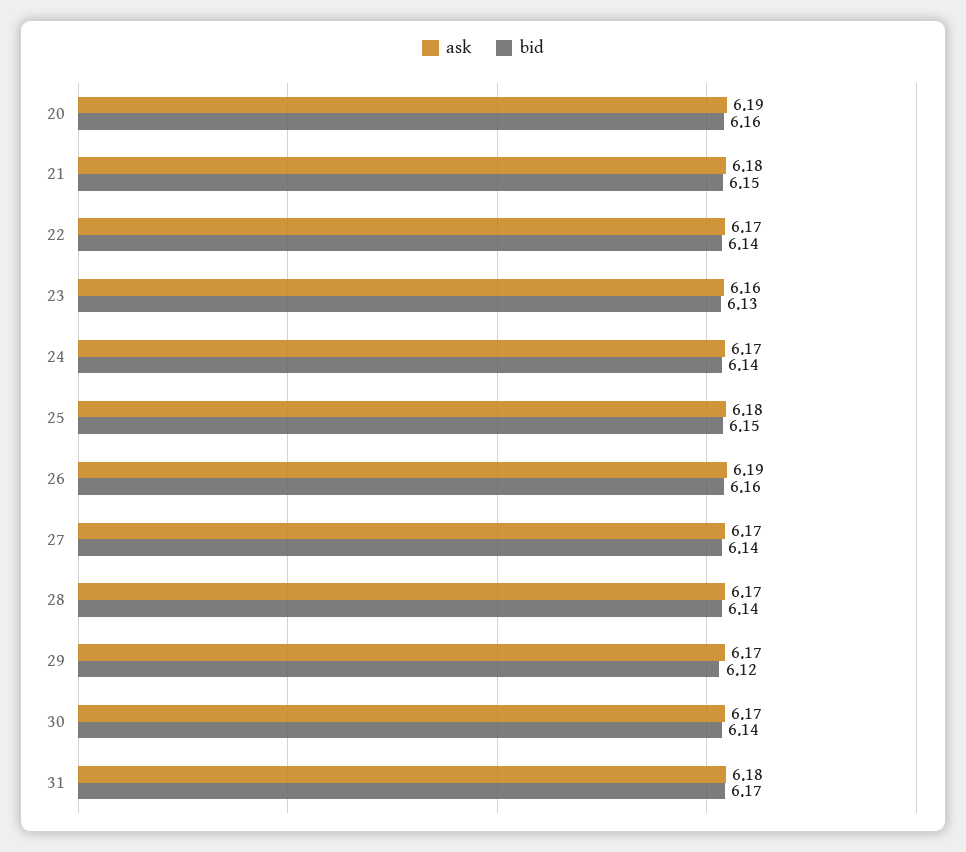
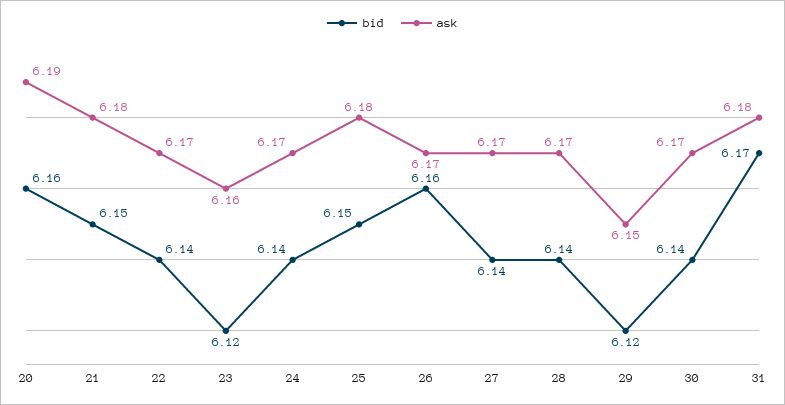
  {
    "ask": {
      "20": 6.19,
      "21": 6.18,
      "22": 6.17,
      "23": 6.16,
      "24": 6.17,
      "25": 6.18,
-     "26": 6.19,
+     "26": 6.17,
      "27": 6.17,
      "28": 6.17,
-     "29": 6.17,
+     "29": 6.15,
      "30": 6.17,
      "31": 6.18
    },
    "bid": {
      "20": 6.16,
      "21": 6.15,
      "22": 6.14,
-     "23": 6.13,
+     "23": 6.12,
      "24": 6.14,
      "25": 6.15,
      "26": 6.16,
      "27": 6.14,
      "28": 6.14,
      "29": 6.12,
      "30": 6.14,
      "31": 6.17
    }
  }

